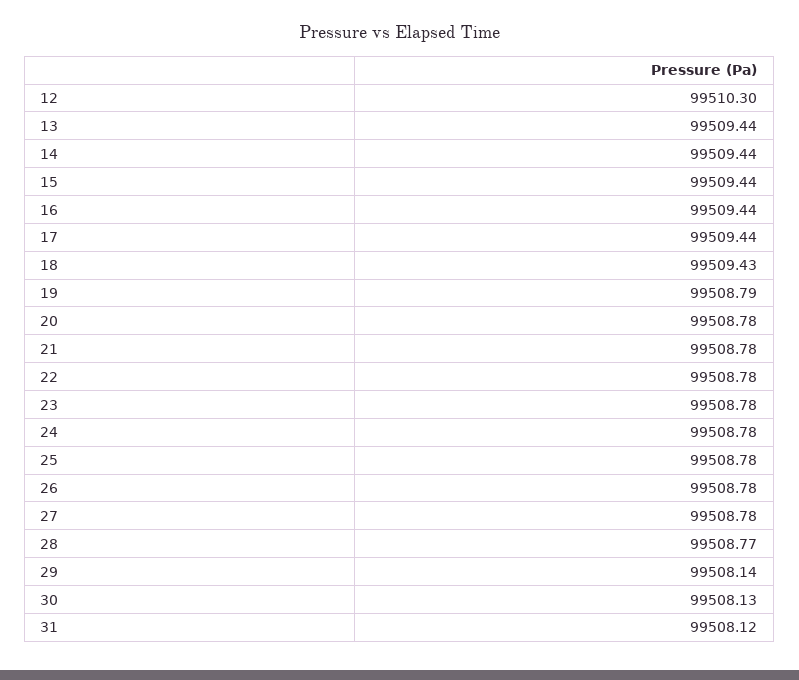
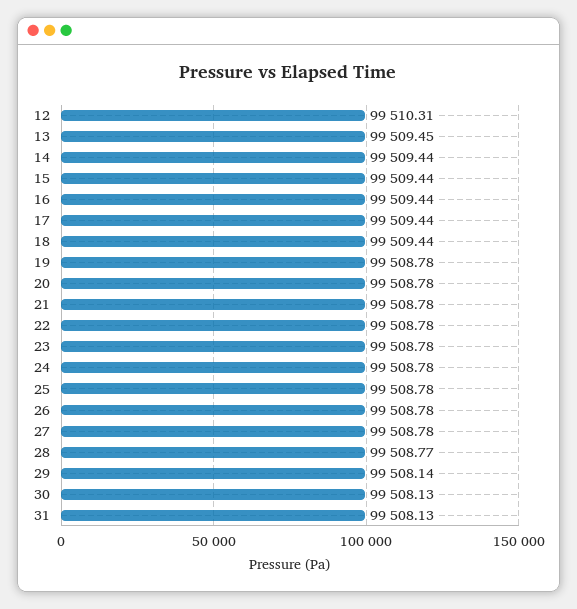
  {
-   "12": 99510.3,
+   "12": 99510.31,
-   "13": 99509.44,
+   "13": 99509.45,
    "14": 99509.44,
    "15": 99509.44,
    "16": 99509.44,
    "17": 99509.44,
-   "18": 99509.43,
+   "18": 99509.44,
-   "19": 99508.79,
+   "19": 99508.78,
    "20": 99508.78,
    "21": 99508.78,
    "22": 99508.78,
    "23": 99508.78,
    "24": 99508.78,
    "25": 99508.78,
    "26": 99508.78,
    "27": 99508.78,
    "28": 99508.77,
    "29": 99508.14,
    "30": 99508.13,
-   "31": 99508.12
+   "31": 99508.13
  }

